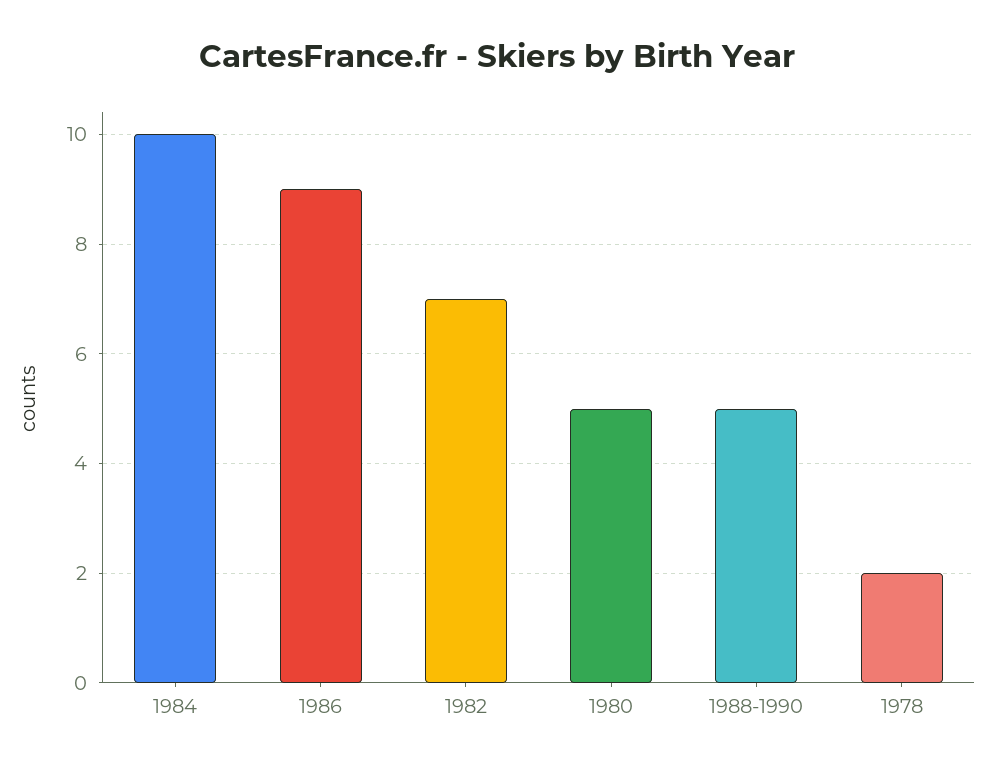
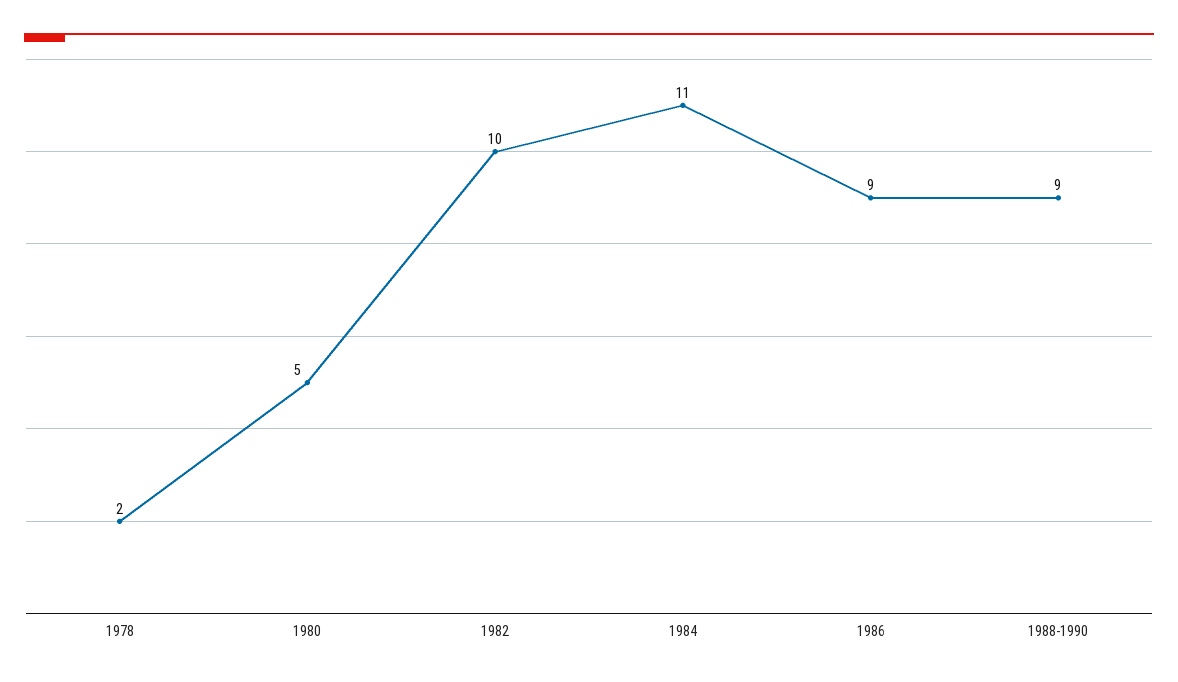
  {
-   "1984": 10,
+   "1984": 11,
    "1986": 9,
-   "1982": 7,
+   "1982": 10,
    "1980": 5,
-   "1988-1990": 5,
+   "1988-1990": 9,
    "1978": 2
  }

